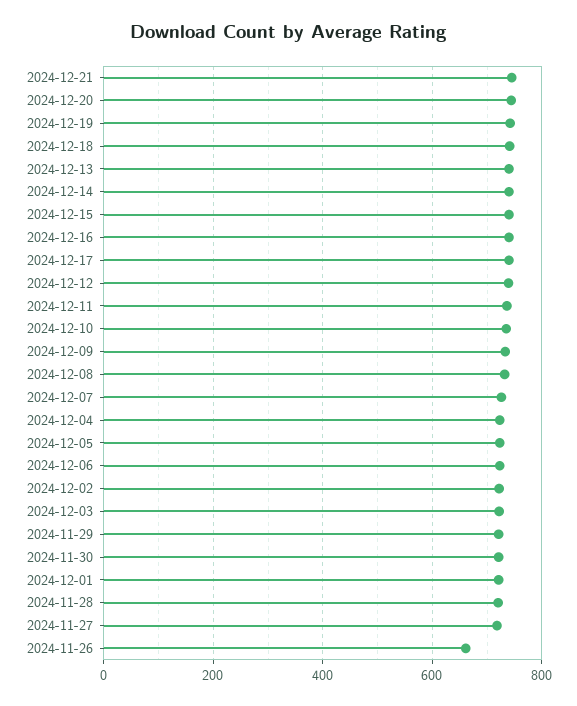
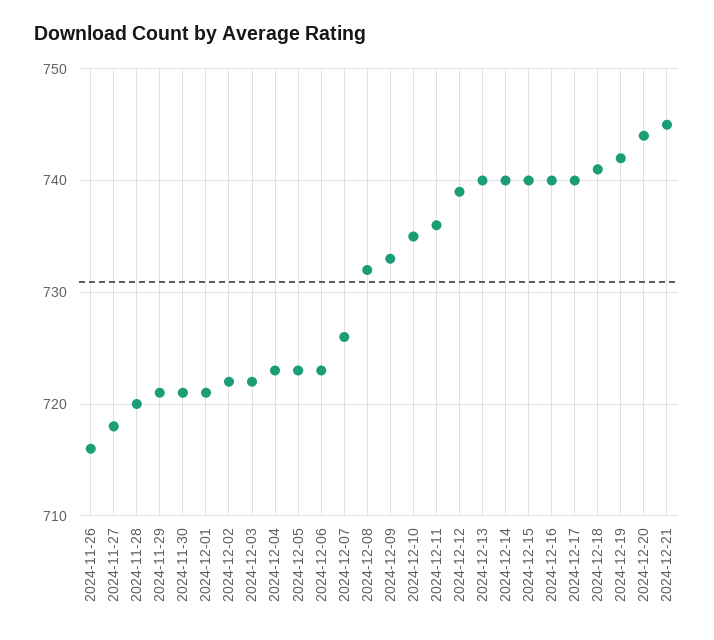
  {
    "2024-12-21": 745,
    "2024-12-20": 744,
    "2024-12-19": 742,
    "2024-12-18": 741,
    "2024-12-13": 740,
    "2024-12-14": 740,
    "2024-12-15": 740,
    "2024-12-16": 740,
    "2024-12-17": 740,
    "2024-12-12": 739,
    "2024-12-11": 736,
    "2024-12-10": 735,
    "2024-12-09": 733,
    "2024-12-08": 732,
    "2024-12-07": 726,
    "2024-12-04": 723,
    "2024-12-05": 723,
    "2024-12-06": 723,
    "2024-12-02": 722,
    "2024-12-03": 722,
    "2024-11-29": 721,
    "2024-11-30": 721,
    "2024-12-01": 721,
    "2024-11-28": 720,
    "2024-11-27": 718,
-   "2024-11-26": 660
+   "2024-11-26": 716
  }

